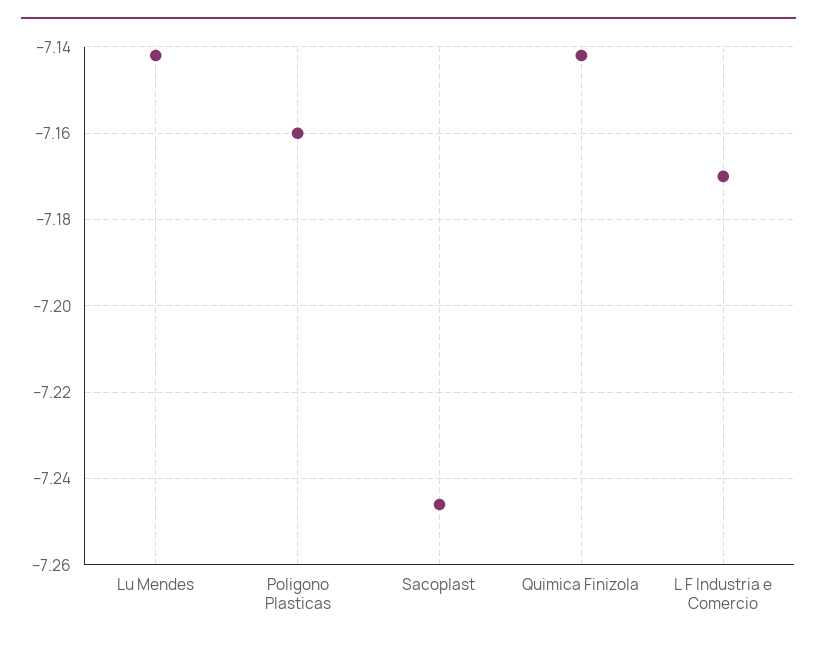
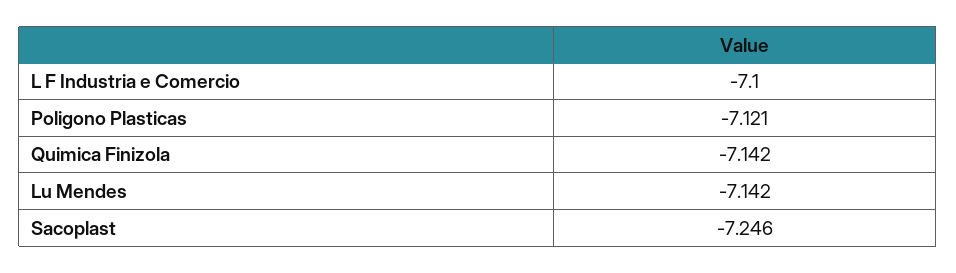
  {
    "Lu Mendes": -7.142,
-   "Poligono Plasticas": -7.16,
+   "Poligono Plasticas": -7.121,
    "Sacoplast": -7.246,
    "Quimica Finizola": -7.142,
-   "L F Industria e Comercio": -7.17
+   "L F Industria e Comercio": -7.1
  }

